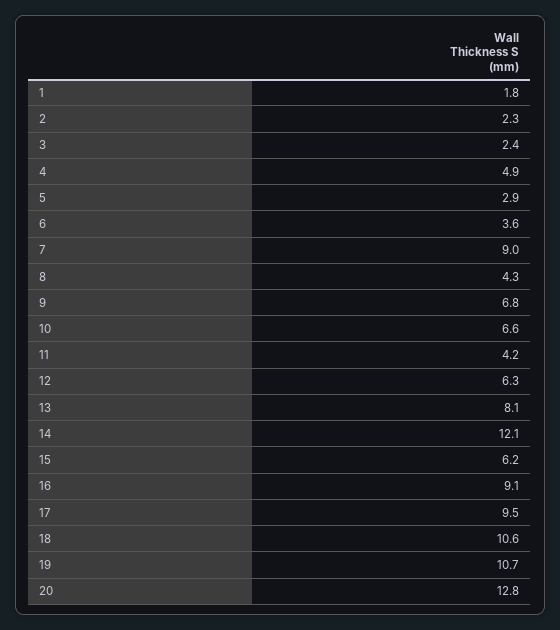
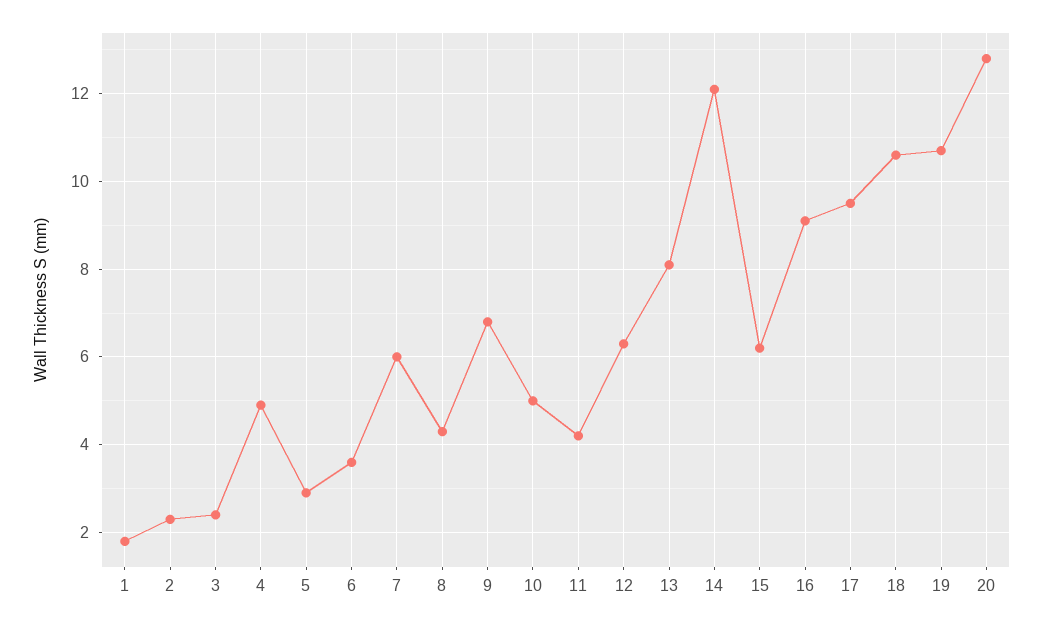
  {
    "1": 1.8,
    "2": 2.3,
    "3": 2.4,
    "4": 4.9,
    "5": 2.9,
    "6": 3.6,
-   "7": 9,
+   "7": 6,
    "8": 4.3,
    "9": 6.8,
-   "10": 6.6,
+   "10": 5,
    "11": 4.2,
    "12": 6.3,
    "13": 8.1,
    "14": 12.1,
    "15": 6.2,
    "16": 9.1,
    "17": 9.5,
    "18": 10.6,
    "19": 10.7,
    "20": 12.8
  }

